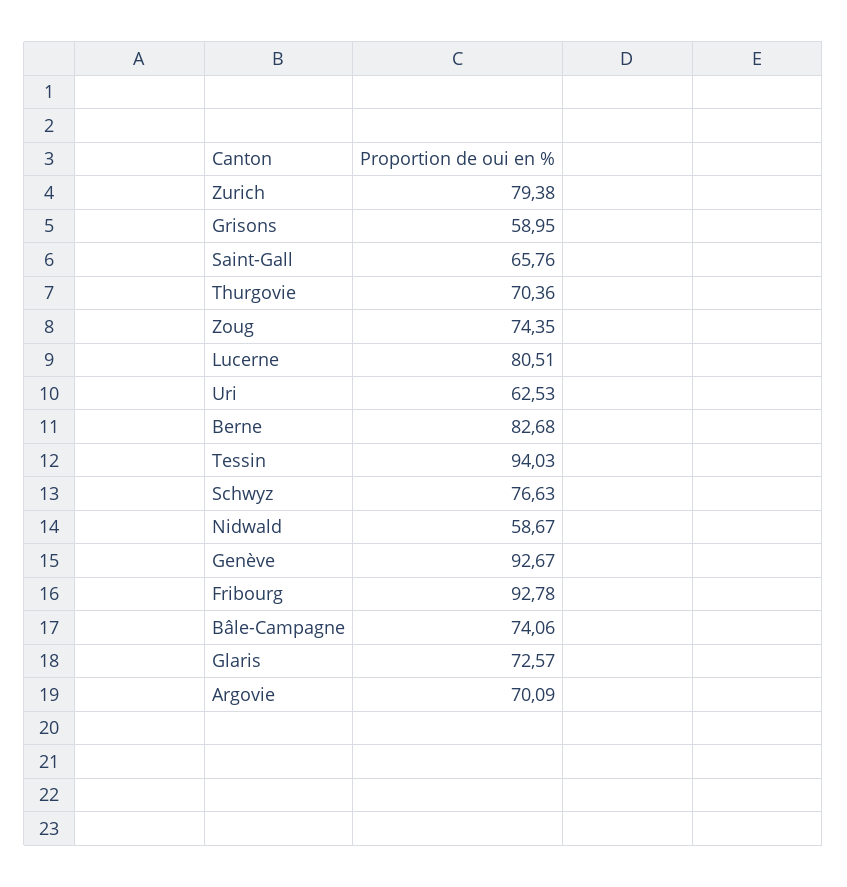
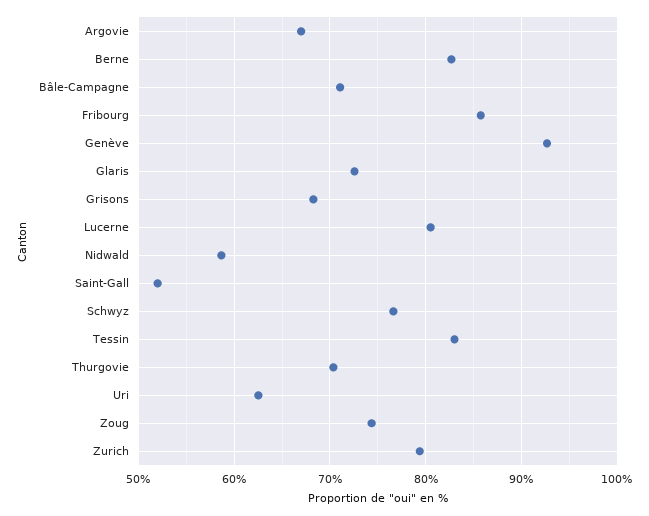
  {
    "Zurich": 79.38,
-   "Grisons": 58.95,
+   "Grisons": 68,
-   "Saint-Gall": 65.76,
+   "Saint-Gall": 52,
    "Thurgovie": 70.36,
    "Zoug": 74.35,
    "Lucerne": 80.51,
    "Uri": 62.53,
    "Berne": 82.68,
-   "Tessin": 94.03,
+   "Tessin": 83,
    "Schwyz": 76.63,
    "Nidwald": 58.67,
    "Genève": 92.67,
-   "Fribourg": 92.78,
+   "Fribourg": 86,
-   "Bâle-Campagne": 74.06,
+   "Bâle-Campagne": 71,
    "Glaris": 72.57,
-   "Argovie": 70.09
+   "Argovie": 67
  }

